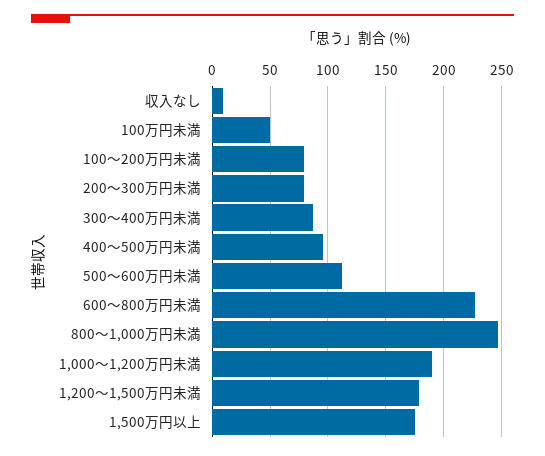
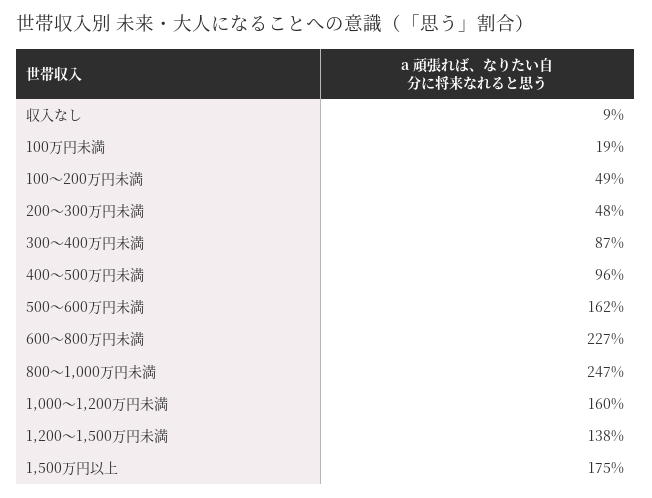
  {
    "収入なし": 9,
-   "100万円未満": 50,
+   "100万円未満": 19,
-   "100～200万円未満": 80,
+   "100～200万円未満": 49,
-   "200～300万円未満": 80,
+   "200～300万円未満": 48,
    "300～400万円未満": 87,
    "400～500万円未満": 96,
-   "500～600万円未満": 110,
+   "500～600万円未満": 162,
    "600～800万円未満": 227,
    "800～1,000万円未満": 247,
-   "1,000～1,200万円未満": 190,
+   "1,000～1,200万円未満": 160,
-   "1,200～1,500万円未満": 180,
+   "1,200～1,500万円未満": 138,
    "1,500万円以上": 175
  }

